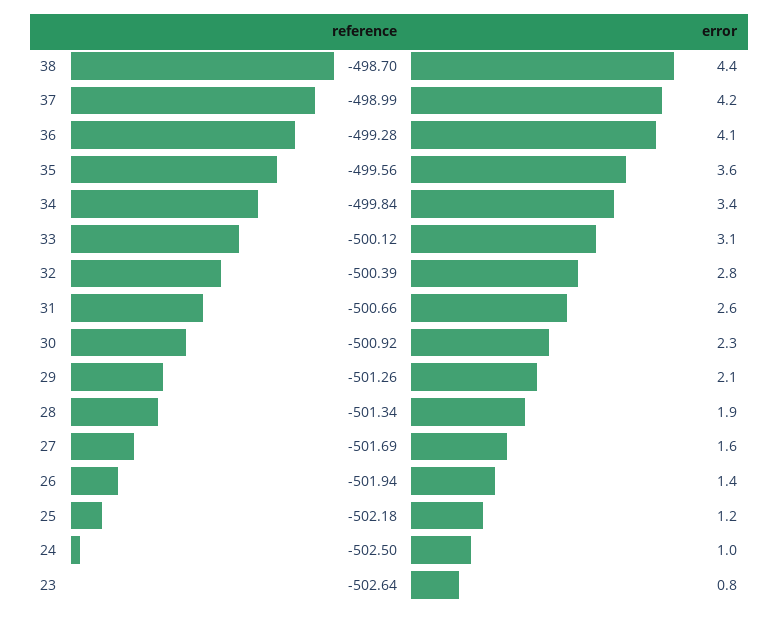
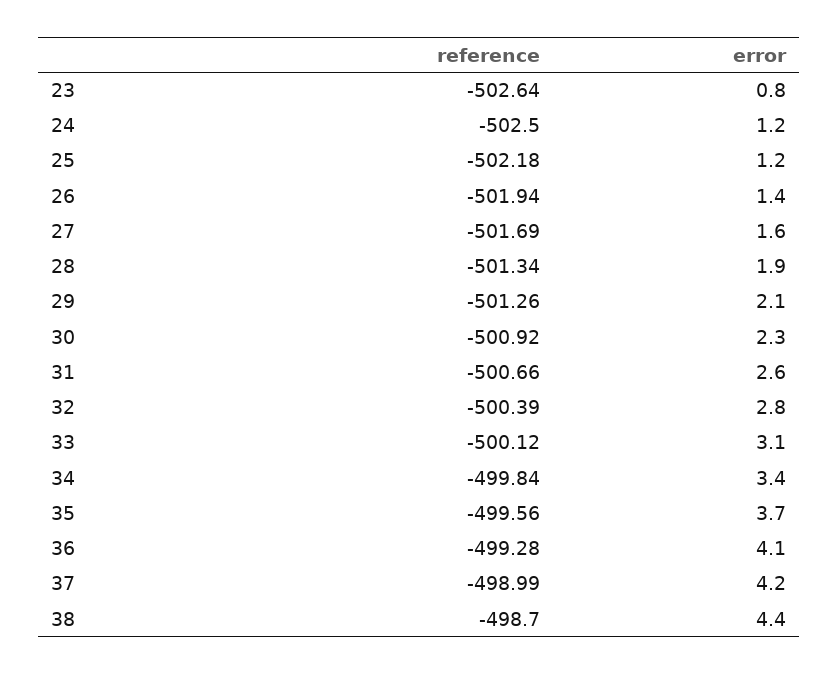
  {
    "reference": {
      "38": -498.7,
      "37": -498.99,
      "36": -499.28,
      "35": -499.56,
      "34": -499.84,
      "33": -500.12,
      "32": -500.39,
      "31": -500.66,
      "30": -500.92,
      "29": -501.26,
      "28": -501.34,
      "27": -501.69,
      "26": -501.94,
      "25": -502.18,
      "24": -502.5,
      "23": -502.64
    },
    "error": {
      "38": 4.4,
      "37": 4.2,
      "36": 4.1,
-     "35": 3.6,
+     "35": 3.7,
      "34": 3.4,
      "33": 3.1,
      "32": 2.8,
      "31": 2.6,
      "30": 2.3,
      "29": 2.1,
      "28": 1.9,
      "27": 1.6,
      "26": 1.4,
      "25": 1.2,
-     "24": 1,
+     "24": 1.2,
      "23": 0.8
    }
  }

